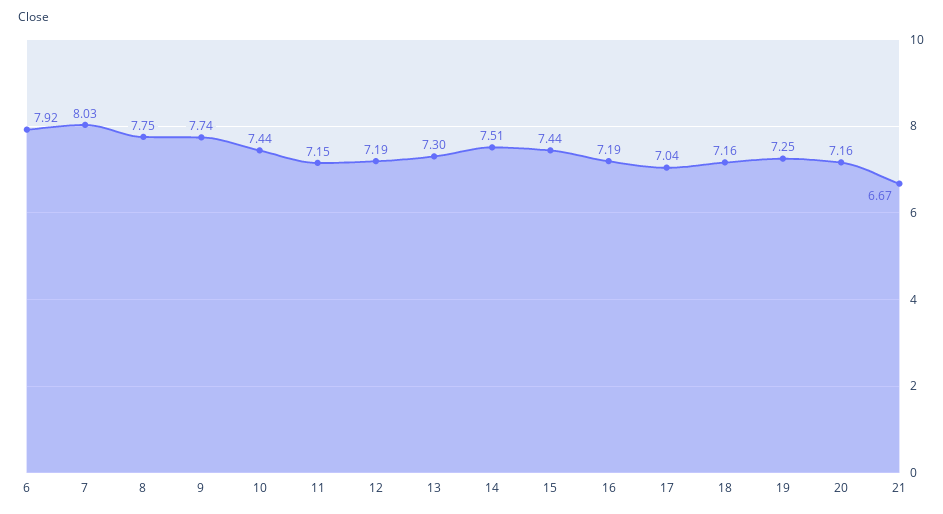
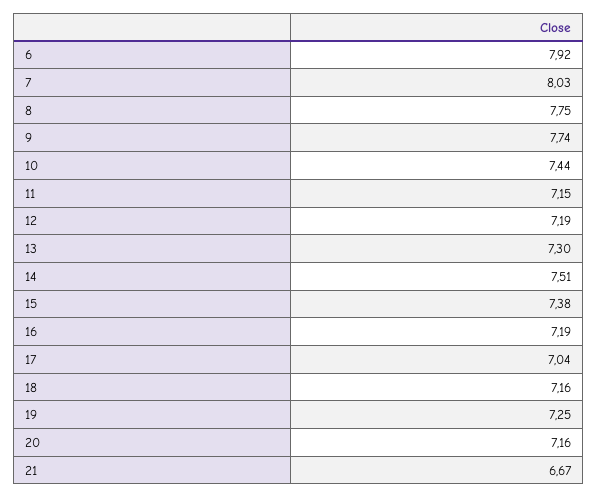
  {
    "6": 7.92,
    "7": 8.03,
    "8": 7.75,
    "9": 7.74,
    "10": 7.44,
    "11": 7.15,
    "12": 7.19,
    "13": 7.3,
    "14": 7.51,
-   "15": 7.44,
+   "15": 7.38,
    "16": 7.19,
    "17": 7.04,
    "18": 7.16,
    "19": 7.25,
    "20": 7.16,
    "21": 6.67
  }

